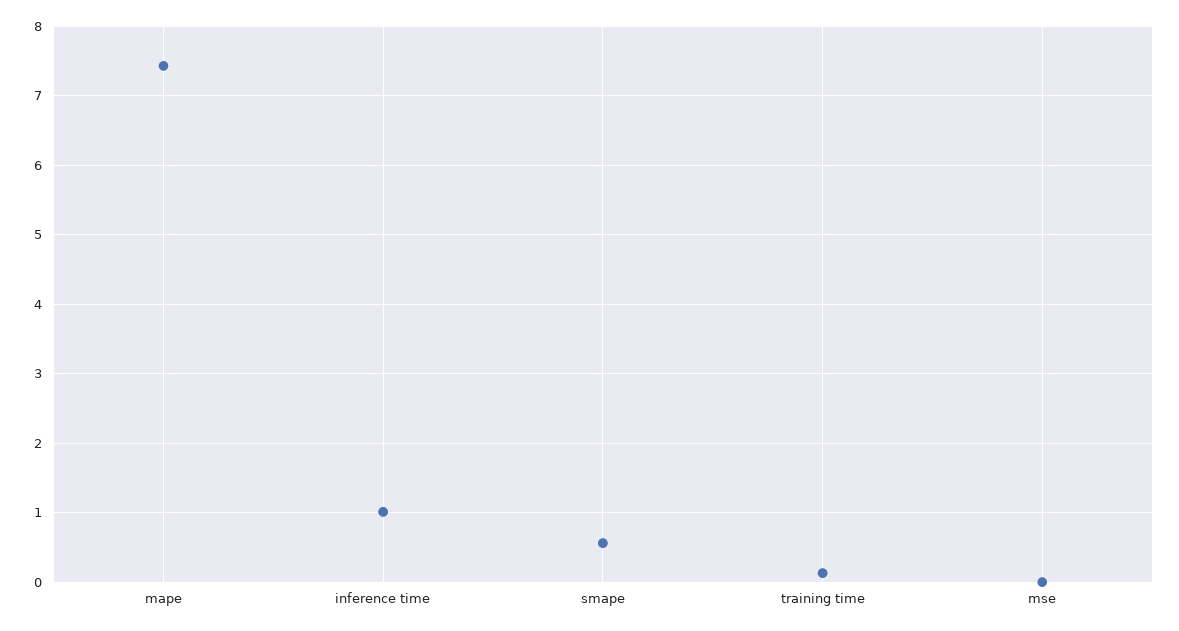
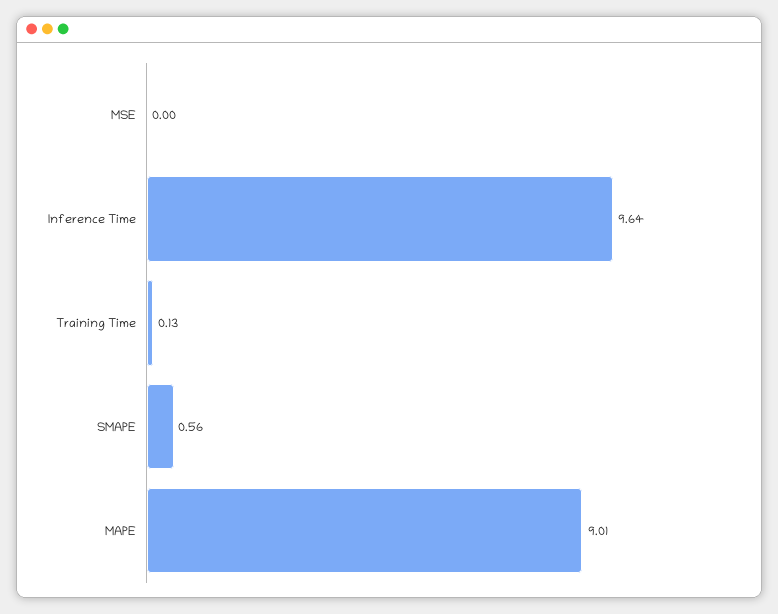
  {
-   "mape": 7.4,
+   "mape": 9.01,
-   "inference time": 1,
+   "inference time": 9.64,
    "smape": 0.56,
    "training time": 0.13,
    "mse": 0
  }

